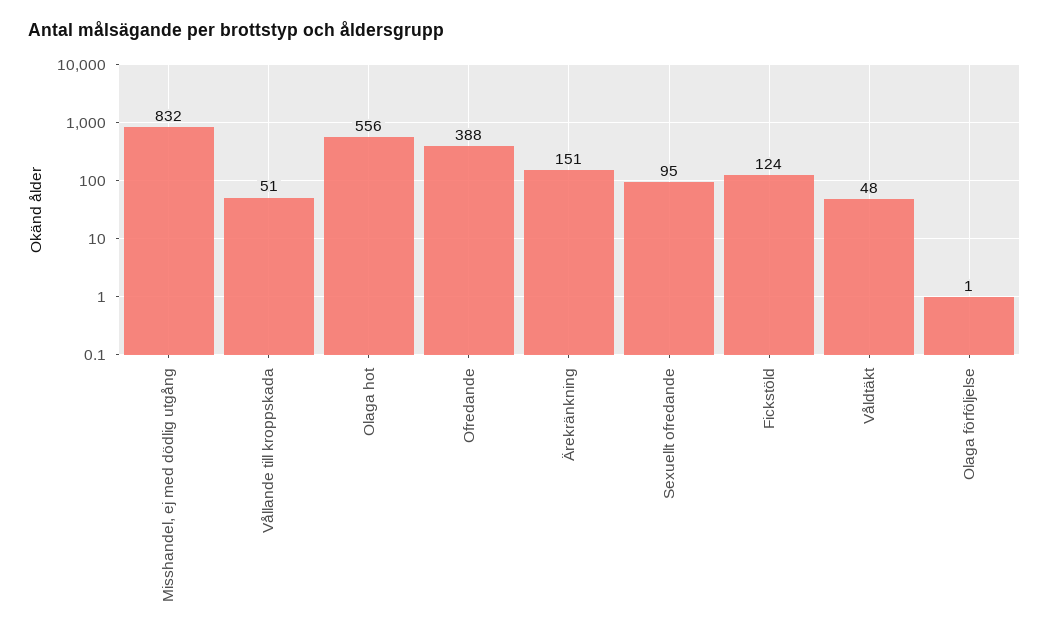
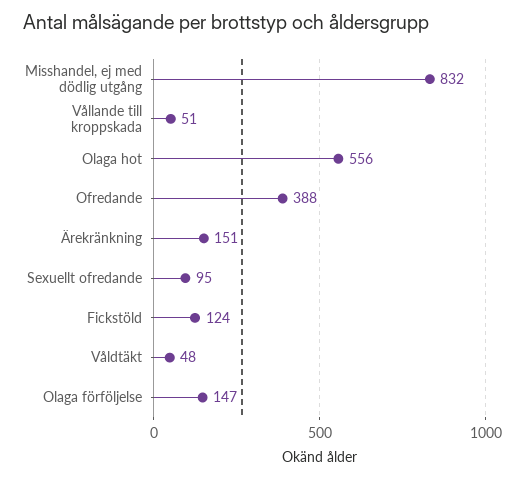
  {
    "Misshandel, ej med dödlig utgång": 832,
    "Vållande till kroppskada": 51,
    "Olaga hot": 556,
    "Ofredande": 388,
    "Ärekränkning": 151,
    "Sexuellt ofredande": 95,
    "Fickstöld": 124,
    "Våldtäkt": 48,
-   "Olaga förföljelse": 1
+   "Olaga förföljelse": 147
  }

